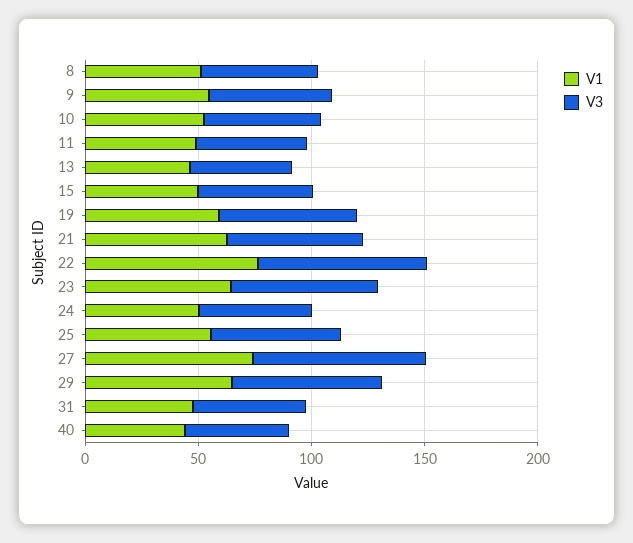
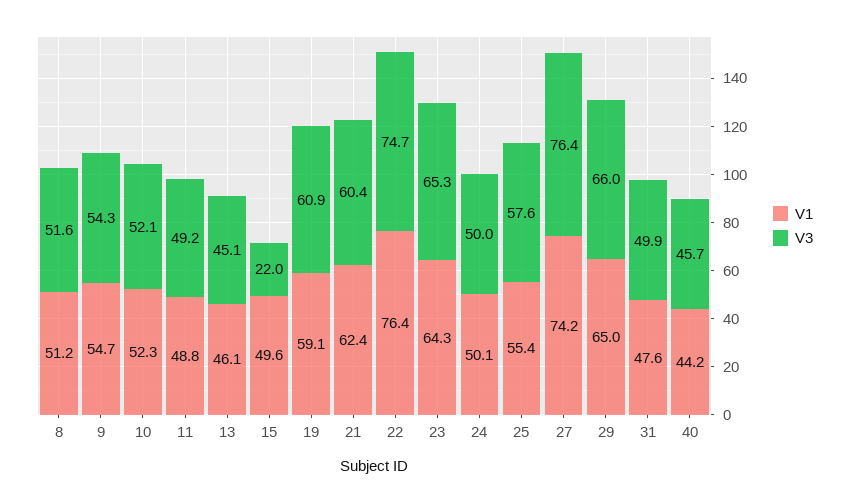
  {
    "V1": {
      "8": 51.2,
      "9": 54.7,
      "10": 52.3,
      "11": 48.8,
      "13": 46.1,
      "15": 49.6,
      "19": 59.1,
      "21": 62.4,
      "22": 76.4,
      "23": 64.3,
      "24": 50.1,
      "25": 55.4,
      "27": 74.2,
      "29": 65,
      "31": 47.6,
      "40": 44.2
    },
    "V3": {
      "8": 51.6,
      "9": 54.3,
      "10": 52.1,
      "11": 49.2,
      "13": 45.1,
-     "15": 50,
+     "15": 22,
      "19": 60.9,
      "21": 60.4,
      "22": 74.7,
      "23": 65.3,
      "24": 50,
      "25": 57.6,
      "27": 76.4,
      "29": 66,
      "31": 49.9,
      "40": 45.7
    }
  }

